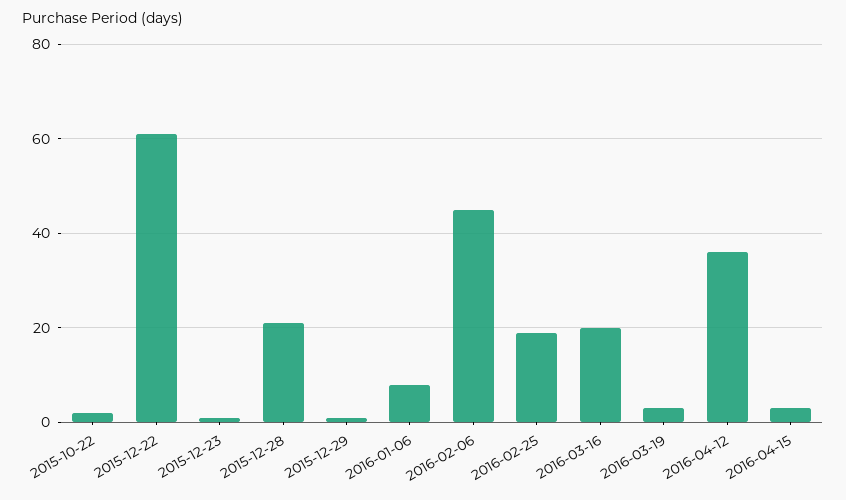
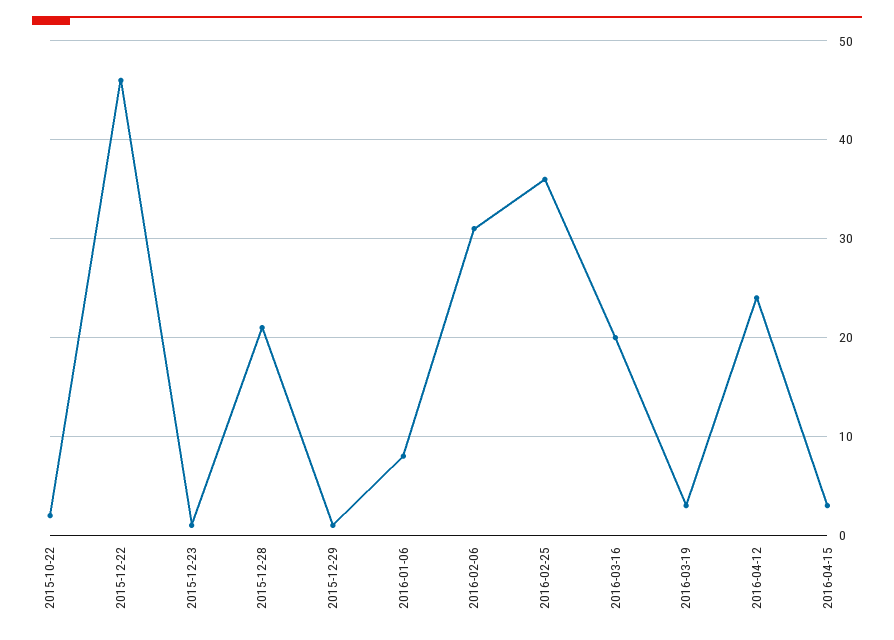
  {
    "2015-10-22": 2,
-   "2015-12-22": 60,
+   "2015-12-22": 46,
    "2015-12-23": 1,
    "2015-12-28": 21,
    "2015-12-29": 1,
    "2016-01-06": 8,
-   "2016-02-06": 45,
+   "2016-02-06": 31,
-   "2016-02-25": 20,
+   "2016-02-25": 36,
    "2016-03-16": 20,
    "2016-03-19": 3,
-   "2016-04-12": 35,
+   "2016-04-12": 24,
    "2016-04-15": 3
  }

